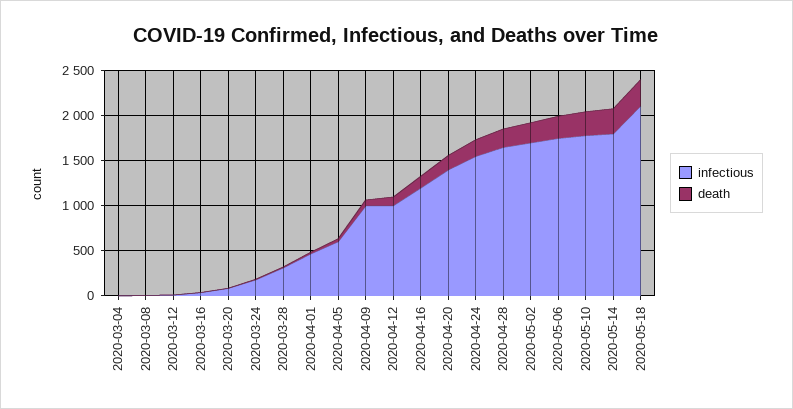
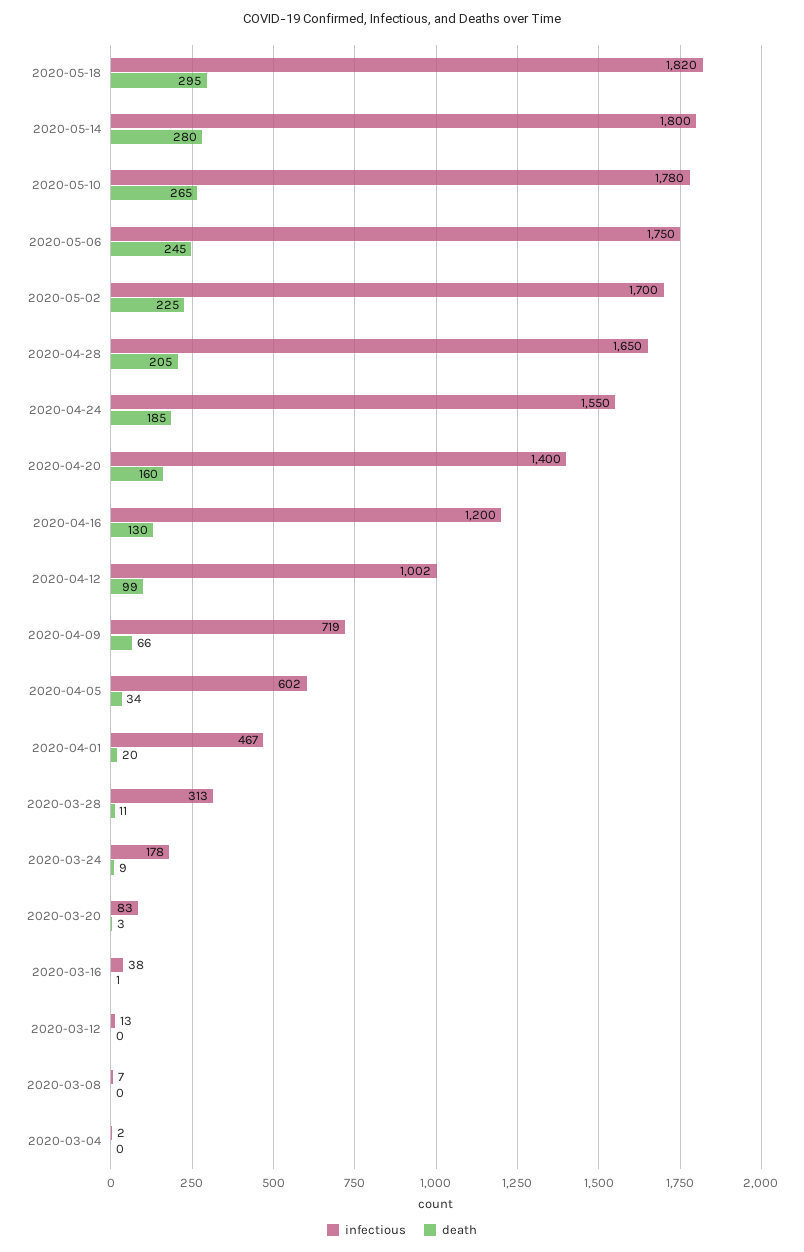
  {
    "infectious": {
      "2020-03-04": 2,
      "2020-03-08": 7,
      "2020-03-12": 13,
      "2020-03-16": 38,
      "2020-03-20": 83,
      "2020-03-24": 178,
      "2020-03-28": 313,
      "2020-04-01": 467,
      "2020-04-05": 602,
-     "2020-04-09": 1000,
+     "2020-04-09": 719,
      "2020-04-12": 1002,
      "2020-04-16": 1200,
      "2020-04-20": 1400,
      "2020-04-24": 1550,
      "2020-04-28": 1650,
      "2020-05-02": 1700,
      "2020-05-06": 1750,
      "2020-05-10": 1780,
      "2020-05-14": 1800,
-     "2020-05-18": 2100
+     "2020-05-18": 1820
    },
    "death": {
      "2020-03-04": 0,
      "2020-03-08": 0,
      "2020-03-12": 0,
      "2020-03-16": 1,
      "2020-03-20": 3,
      "2020-03-24": 9,
      "2020-03-28": 11,
      "2020-04-01": 20,
      "2020-04-05": 34,
      "2020-04-09": 66,
      "2020-04-12": 99,
      "2020-04-16": 130,
      "2020-04-20": 160,
      "2020-04-24": 185,
      "2020-04-28": 205,
      "2020-05-02": 225,
      "2020-05-06": 245,
      "2020-05-10": 265,
      "2020-05-14": 280,
      "2020-05-18": 295
    }
  }

